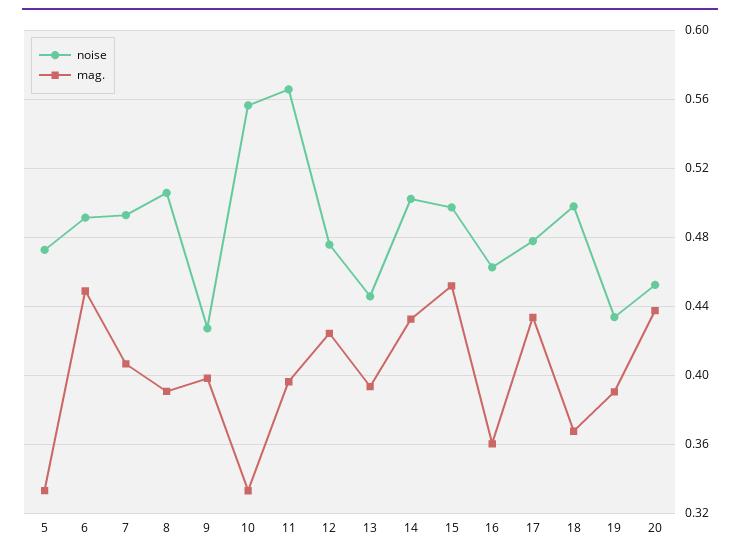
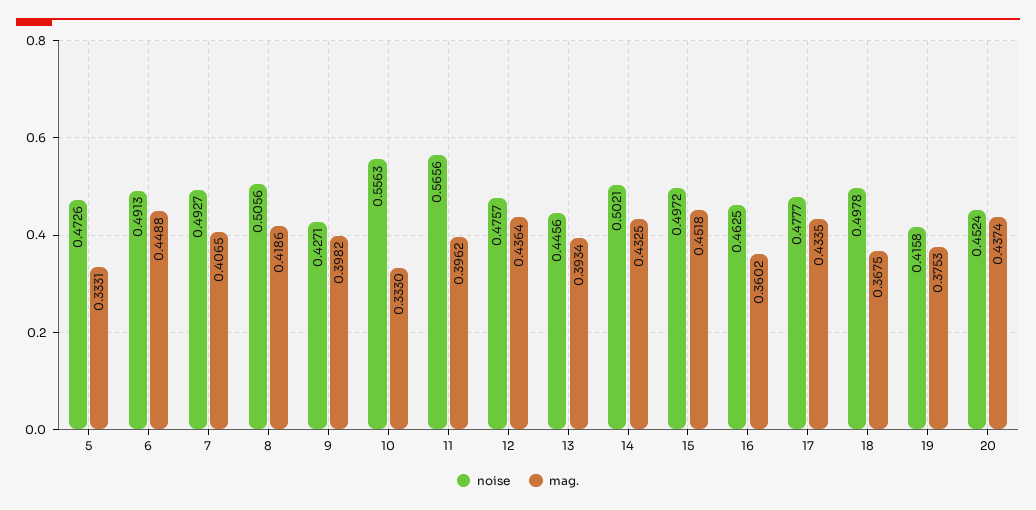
  {
    "noise": {
      "5": 0.4726,
      "6": 0.4913,
      "7": 0.4927,
      "8": 0.5056,
      "9": 0.4271,
      "10": 0.5563,
      "11": 0.5656,
      "12": 0.4757,
      "13": 0.4456,
      "14": 0.5021,
      "15": 0.4972,
      "16": 0.4625,
      "17": 0.4777,
      "18": 0.4978,
-     "19": 0.435,
+     "19": 0.4158,
      "20": 0.4524
    },
    "mag.": {
      "5": 0.3331,
      "6": 0.4488,
      "7": 0.4065,
-     "8": 0.39,
+     "8": 0.4186,
      "9": 0.3982,
      "10": 0.333,
      "11": 0.3962,
-     "12": 0.425,
+     "12": 0.4364,
      "13": 0.3934,
      "14": 0.4325,
      "15": 0.4518,
      "16": 0.3602,
      "17": 0.4335,
      "18": 0.3675,
-     "19": 0.39,
+     "19": 0.3753,
      "20": 0.4374
    }
  }

